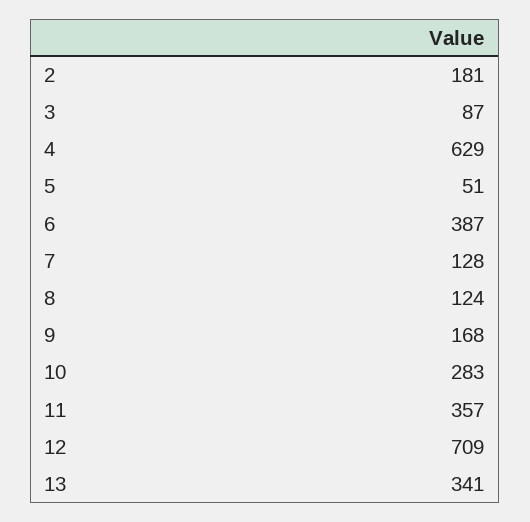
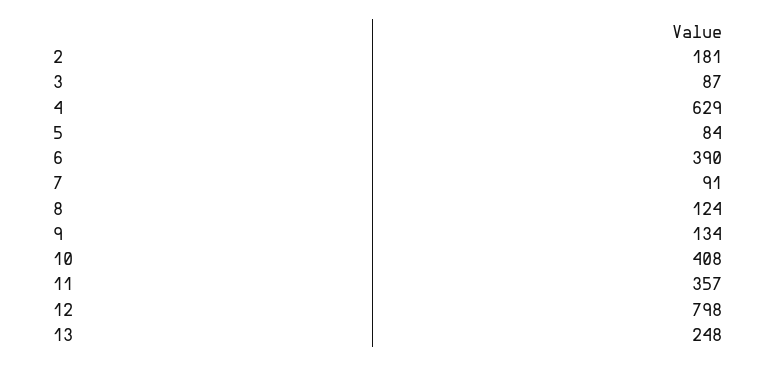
  {
    "2": 181,
    "3": 87,
    "4": 629,
-   "5": 51,
+   "5": 84,
-   "6": 387,
+   "6": 390,
-   "7": 128,
+   "7": 91,
    "8": 124,
-   "9": 168,
+   "9": 134,
-   "10": 283,
+   "10": 408,
    "11": 357,
-   "12": 709,
+   "12": 798,
-   "13": 341
+   "13": 248
  }

